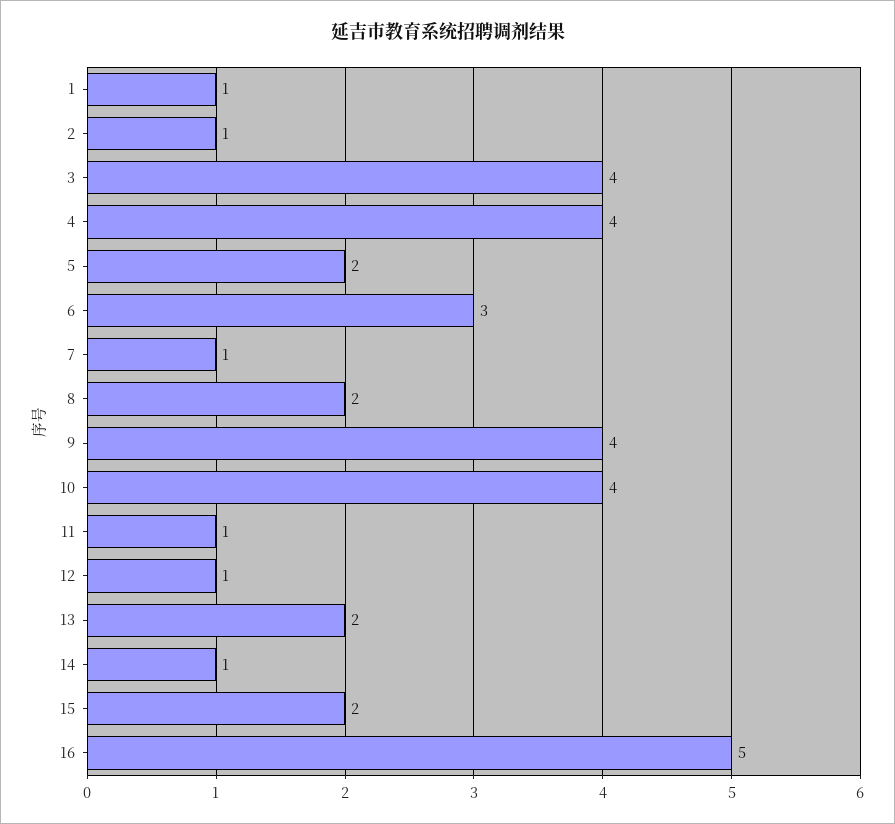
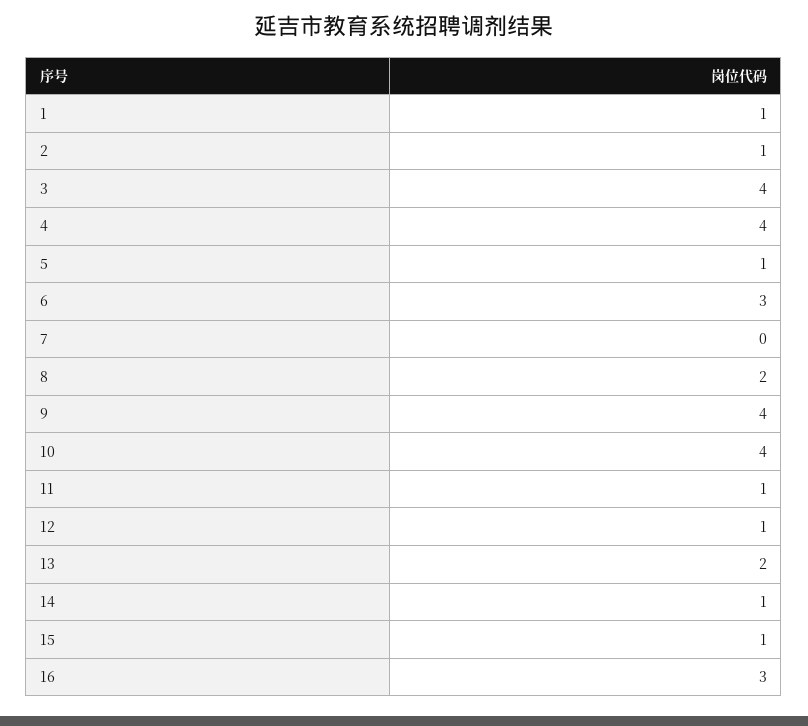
  {
    "1": 1,
    "2": 1,
    "3": 4,
    "4": 4,
-   "5": 2,
+   "5": 1,
    "6": 3,
-   "7": 1,
+   "7": 0,
    "8": 2,
    "9": 4,
    "10": 4,
    "11": 1,
    "12": 1,
    "13": 2,
    "14": 1,
-   "15": 2,
+   "15": 1,
-   "16": 5
+   "16": 3
  }

